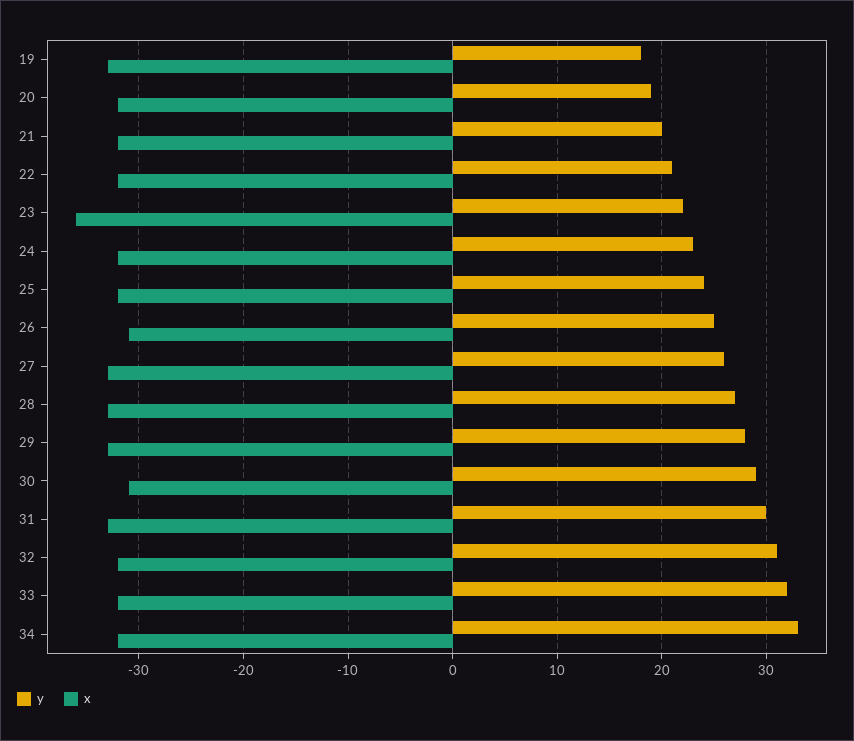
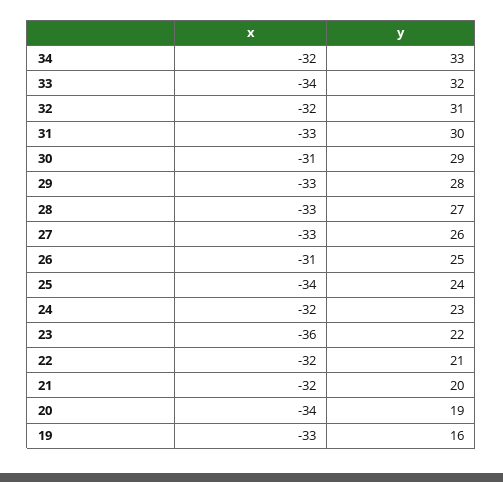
  {
    "y": {
-     "19": 18,
+     "19": 16,
      "20": 19,
      "21": 20,
      "22": 21,
      "23": 22,
      "24": 23,
      "25": 24,
      "26": 25,
      "27": 26,
      "28": 27,
      "29": 28,
      "30": 29,
      "31": 30,
      "32": 31,
      "33": 32,
      "34": 33
    },
    "x": {
      "19": -33,
-     "20": -32,
+     "20": -34,
      "21": -32,
      "22": -32,
      "23": -36,
      "24": -32,
-     "25": -32,
+     "25": -34,
      "26": -31,
      "27": -33,
      "28": -33,
      "29": -33,
      "30": -31,
      "31": -33,
      "32": -32,
-     "33": -32,
+     "33": -34,
      "34": -32
    }
  }

